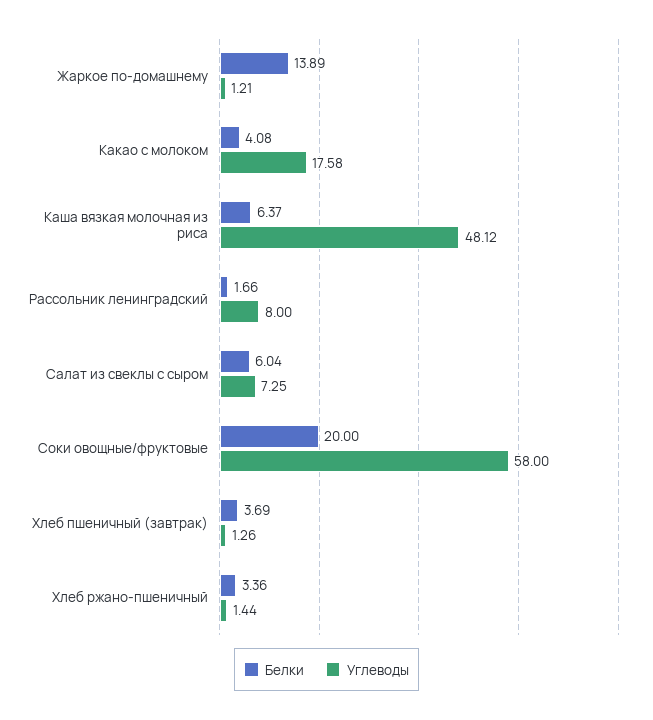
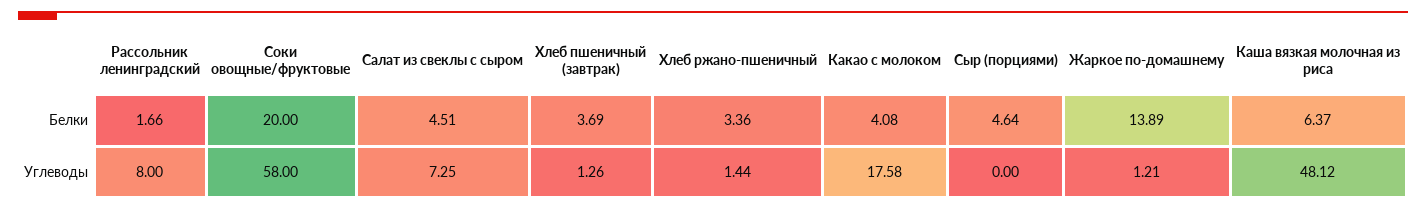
  {
    "Белки": {
      "Жаркое по-домашнему": 13.89,
      "Какао с молоком": 4.08,
      "Каша вязкая молочная из риса": 6.37,
      "Рассольник ленинградский": 1.66,
-     "Салат из свеклы с сыром": 6.04,
+     "Салат из свеклы с сыром": 4.51,
      "Соки овощные/фруктовые": 20,
      "Хлеб пшеничный (завтрак)": 3.69,
-     "Хлеб ржано-пшеничный": 3.36
+     "Хлеб ржано-пшеничный": 3.36,
+     "Сыр (порциями)": 4.64
    },
    "Углеводы": {
      "Жаркое по-домашнему": 1.21,
      "Какао с молоком": 17.58,
      "Каша вязкая молочная из риса": 48.12,
      "Рассольник ленинградский": 8,
      "Салат из свеклы с сыром": 7.25,
      "Соки овощные/фруктовые": 58,
      "Хлеб пшеничный (завтрак)": 1.26,
-     "Хлеб ржано-пшеничный": 1.44
+     "Хлеб ржано-пшеничный": 1.44,
+     "Сыр (порциями)": 0
    }
  }

